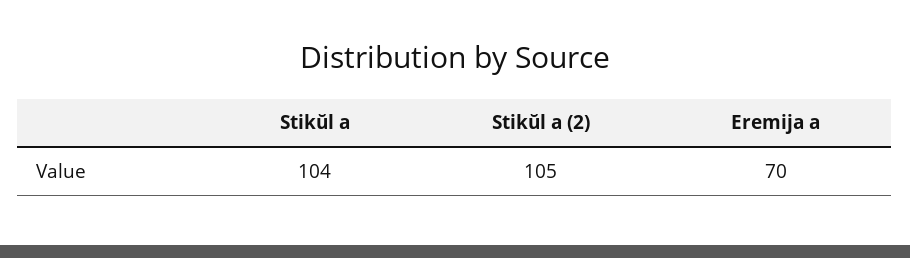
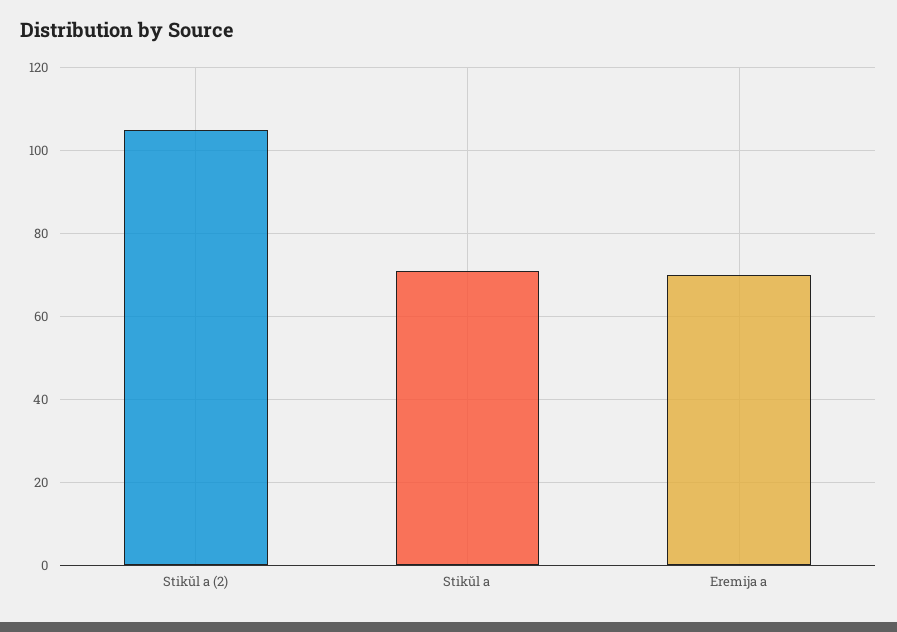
  {
-   "Stikŭl a": 104,
+   "Stikŭl a": 70,
    "Stikŭl a (2)": 105,
    "Eremija a": 70
  }

